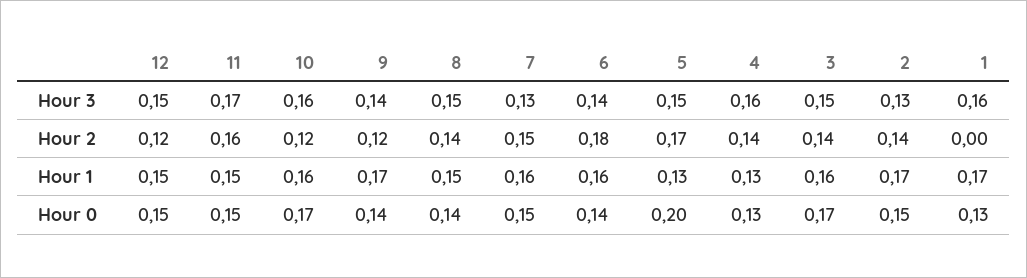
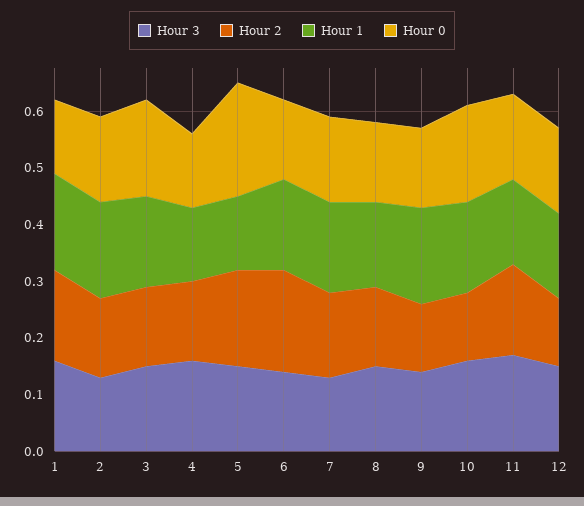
  {
    "Hour 3": {
      "12": 0.15,
      "11": 0.17,
      "10": 0.16,
      "9": 0.14,
      "8": 0.15,
      "7": 0.13,
      "6": 0.14,
      "5": 0.15,
      "4": 0.16,
      "3": 0.15,
      "2": 0.13,
      "1": 0.16
    },
    "Hour 2": {
      "12": 0.12,
      "11": 0.16,
      "10": 0.12,
      "9": 0.12,
      "8": 0.14,
      "7": 0.15,
      "6": 0.18,
      "5": 0.17,
      "4": 0.14,
      "3": 0.14,
      "2": 0.14,
-     "1": 0
+     "1": 0.15
    },
    "Hour 1": {
      "12": 0.15,
      "11": 0.15,
      "10": 0.16,
      "9": 0.17,
      "8": 0.15,
      "7": 0.16,
      "6": 0.16,
      "5": 0.13,
      "4": 0.13,
      "3": 0.16,
      "2": 0.17,
      "1": 0.17
    },
    "Hour 0": {
      "12": 0.15,
      "11": 0.15,
      "10": 0.17,
      "9": 0.14,
      "8": 0.14,
      "7": 0.15,
      "6": 0.14,
      "5": 0.2,
      "4": 0.13,
      "3": 0.17,
      "2": 0.15,
      "1": 0.13
    }
  }

